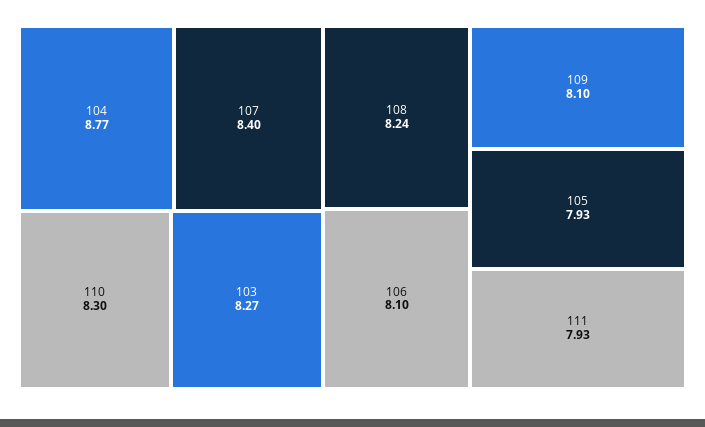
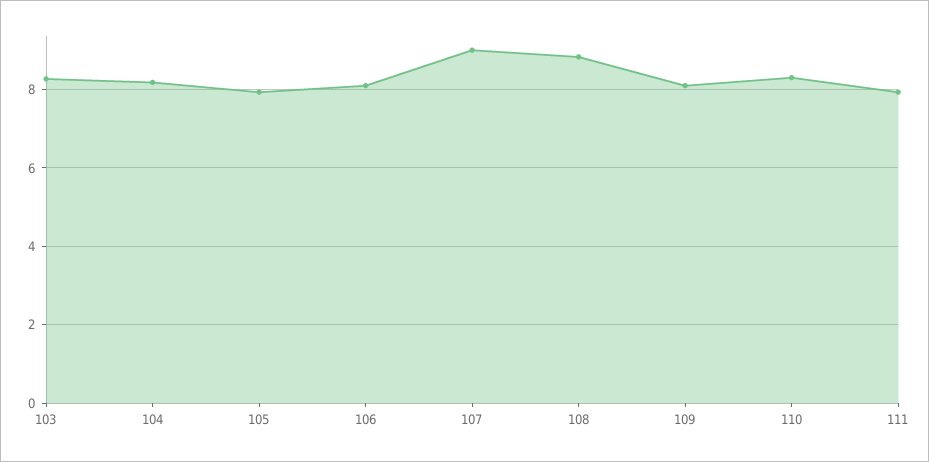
  {
-   "104": 8.77,
+   "104": 8.2,
-   "107": 8.4,
+   "107": 9,
    "110": 8.3,
    "103": 8.27,
-   "108": 8.24,
+   "108": 8.8,
    "106": 8.1,
    "109": 8.1,
    "105": 7.93,
    "111": 7.93
  }

